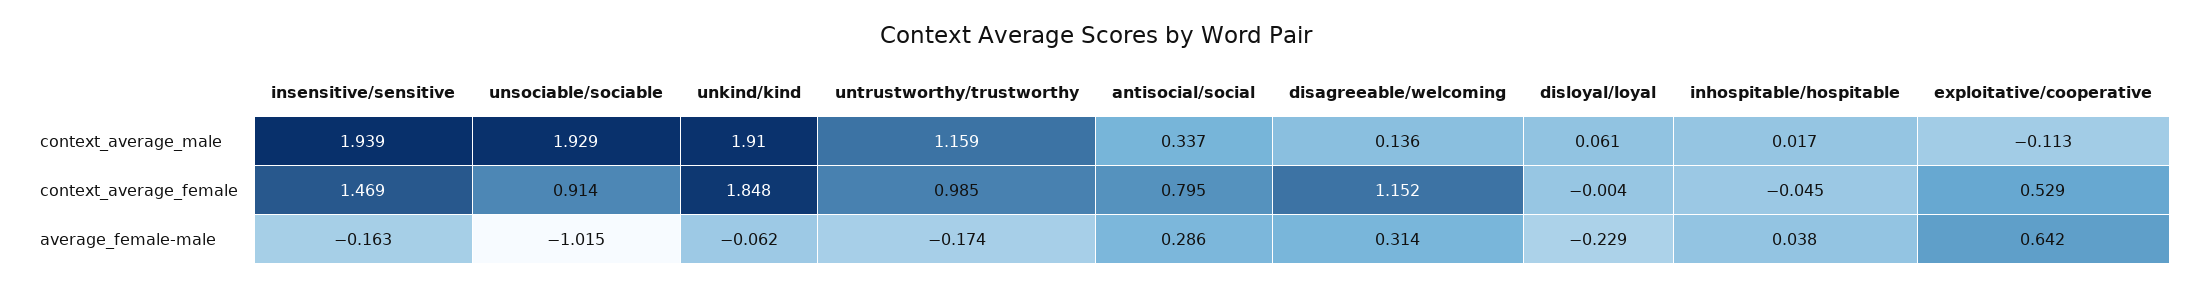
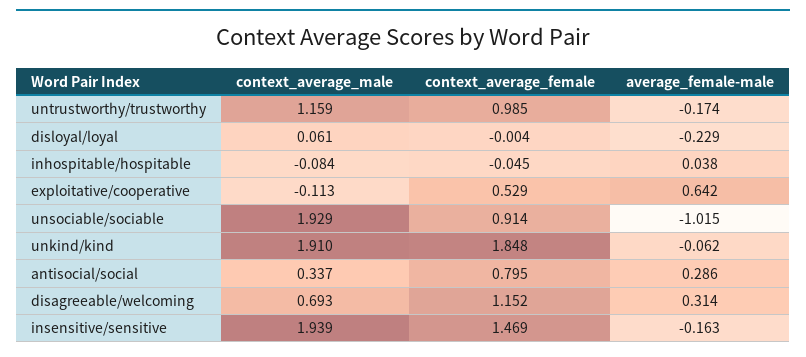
  {
    "insensitive/sensitive": {
      "context_average_male": 1.939,
      "context_average_female": 1.469,
      "average_female-male": -0.163
    },
    "unsociable/sociable": {
      "context_average_male": 1.929,
      "context_average_female": 0.914,
      "average_female-male": -1.015
    },
    "unkind/kind": {
      "context_average_male": 1.91,
      "context_average_female": 1.848,
      "average_female-male": -0.062
    },
    "untrustworthy/trustworthy": {
      "context_average_male": 1.159,
      "context_average_female": 0.985,
      "average_female-male": -0.174
    },
    "antisocial/social": {
      "context_average_male": 0.337,
      "context_average_female": 0.795,
      "average_female-male": 0.286
    },
    "disagreeable/welcoming": {
-     "context_average_male": 0.136,
+     "context_average_male": 0.693,
      "context_average_female": 1.152,
      "average_female-male": 0.314
    },
    "disloyal/loyal": {
      "context_average_male": 0.061,
      "context_average_female": -0.004,
      "average_female-male": -0.229
    },
    "inhospitable/hospitable": {
-     "context_average_male": 0.017,
+     "context_average_male": -0.084,
      "context_average_female": -0.045,
      "average_female-male": 0.038
    },
    "exploitative/cooperative": {
      "context_average_male": -0.113,
      "context_average_female": 0.529,
      "average_female-male": 0.642
    }
  }

